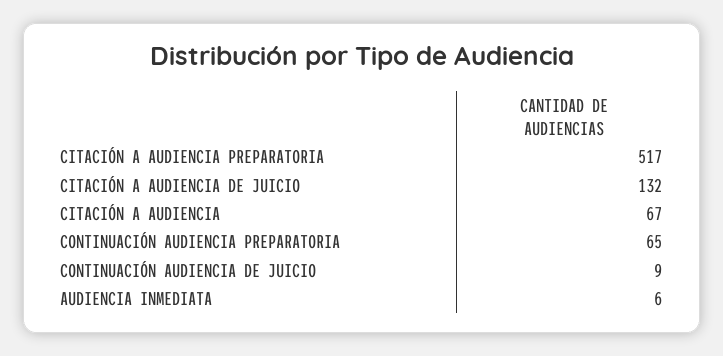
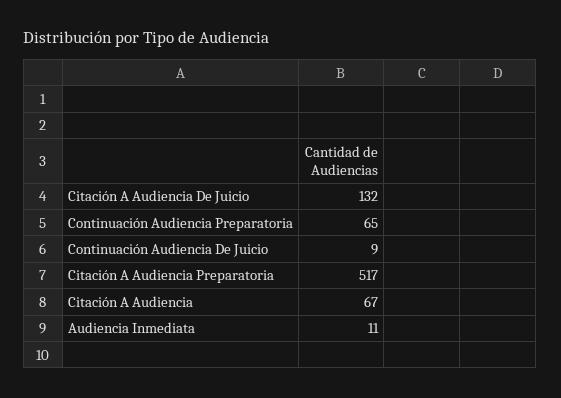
  {
    "CITACIÓN A AUDIENCIA PREPARATORIA": 517,
    "CITACIÓN A AUDIENCIA DE JUICIO": 132,
    "CITACIÓN A AUDIENCIA": 67,
    "CONTINUACIÓN AUDIENCIA PREPARATORIA": 65,
    "CONTINUACIÓN AUDIENCIA DE JUICIO": 9,
-   "AUDIENCIA INMEDIATA": 6
+   "AUDIENCIA INMEDIATA": 11
  }

